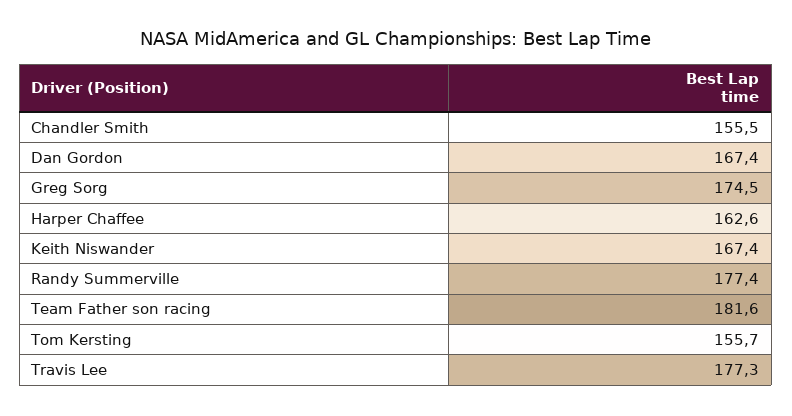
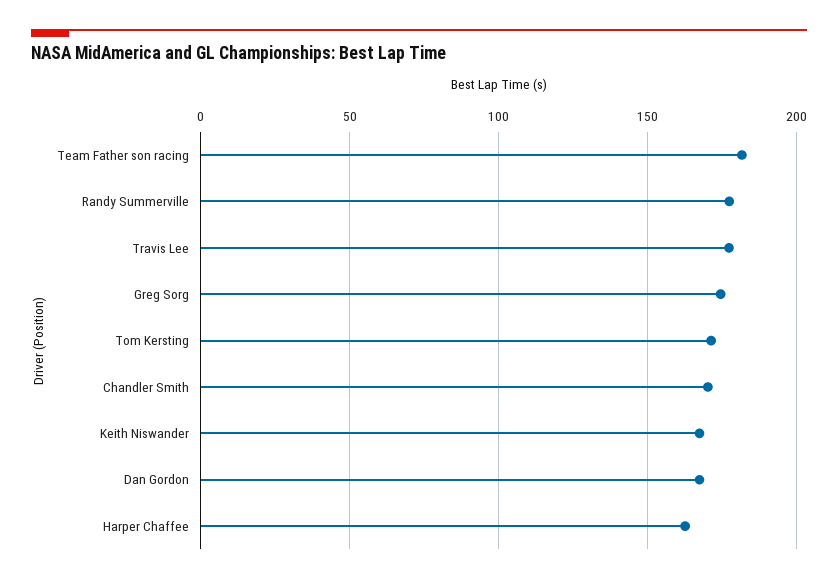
  {
-   "Chandler Smith": 155.5,
+   "Chandler Smith": 170,
    "Dan Gordon": 167.4,
    "Greg Sorg": 174.5,
    "Harper Chaffee": 162.6,
    "Keith Niswander": 167.4,
    "Randy Summerville": 177.4,
    "Team Father son racing": 181.6,
-   "Tom Kersting": 155.7,
+   "Tom Kersting": 170,
    "Travis Lee": 177.3
  }

